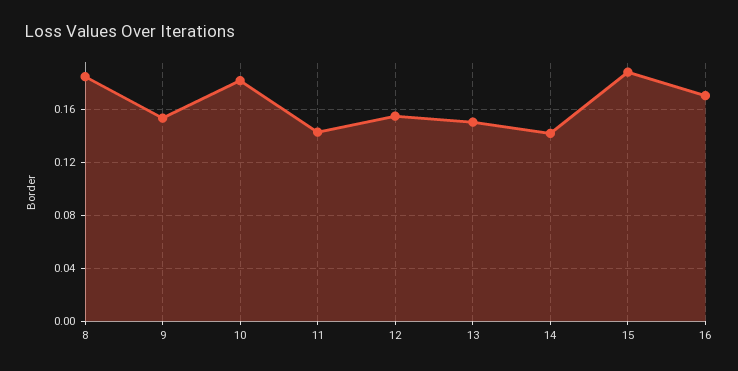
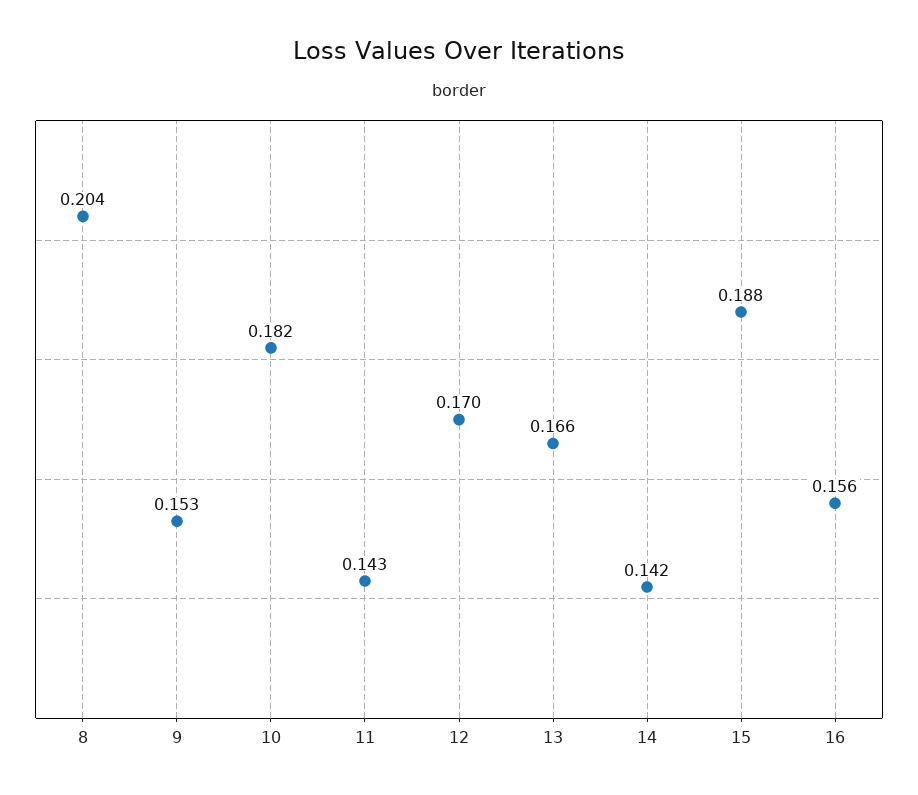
  {
-   "8": 0.185,
+   "8": 0.204,
    "9": 0.153,
    "10": 0.182,
    "11": 0.143,
-   "12": 0.155,
+   "12": 0.17,
-   "13": 0.15,
+   "13": 0.166,
    "14": 0.142,
    "15": 0.188,
-   "16": 0.17
+   "16": 0.156
  }

